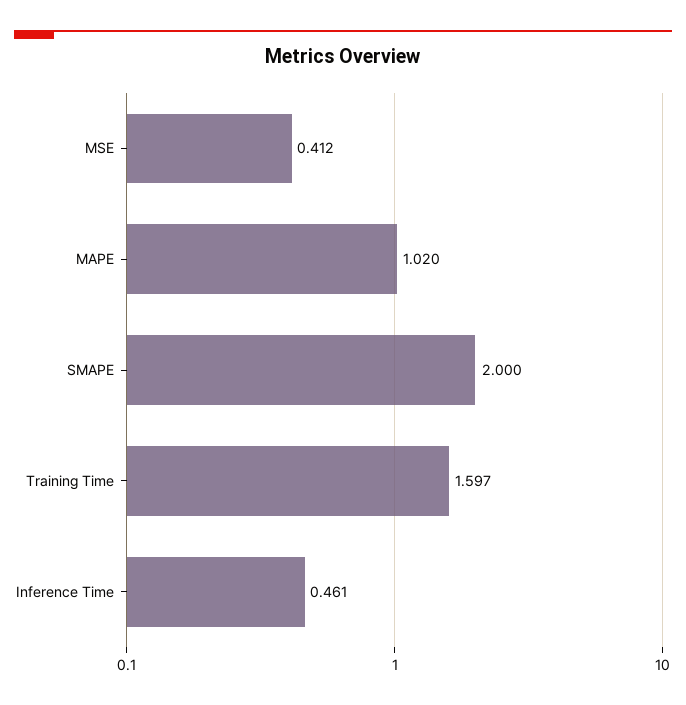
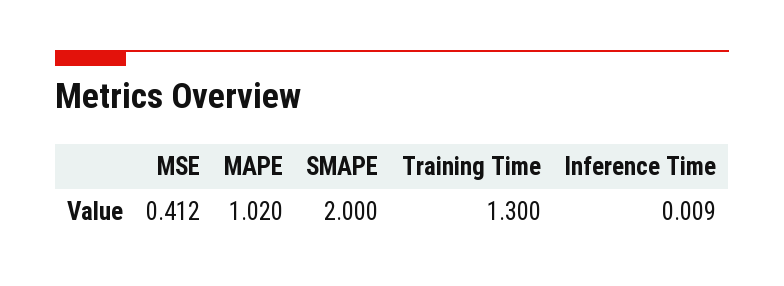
  {
    "MSE": 0.412,
    "MAPE": 1.02,
    "SMAPE": 2,
-   "Training Time": 1.597,
+   "Training Time": 1.3,
-   "Inference Time": 0.461
+   "Inference Time": 0.009
  }

